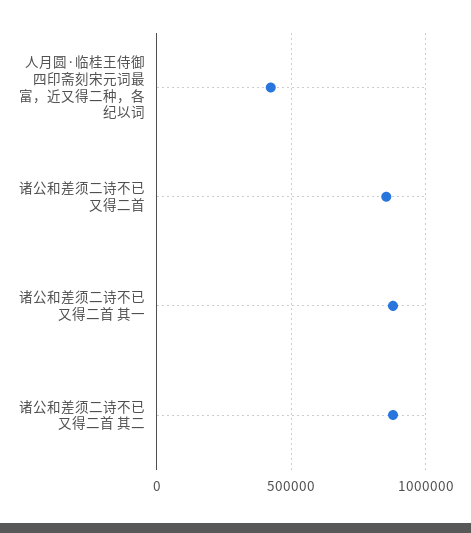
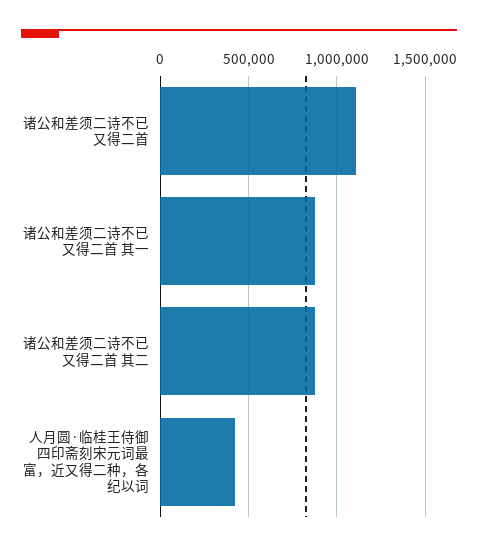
  {
    "人月圆·临桂王侍御四印斋刻宋元词最富，近又得二种，各纪以词": 400000,
-   "诸公和差须二诗不已又得二首": 850000,
+   "诸公和差须二诗不已又得二首": 1100000,
    "诸公和差须二诗不已又得二首 其一": 900000,
    "诸公和差须二诗不已又得二首 其二": 900000
  }

